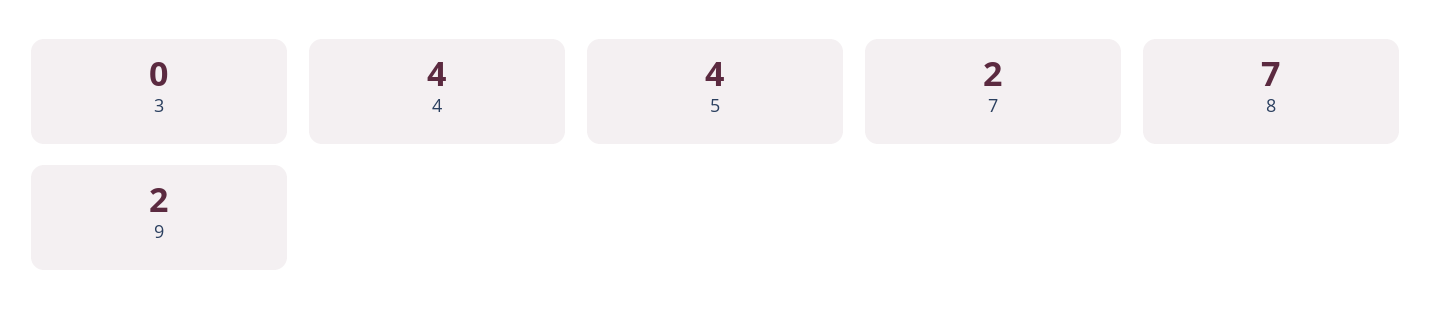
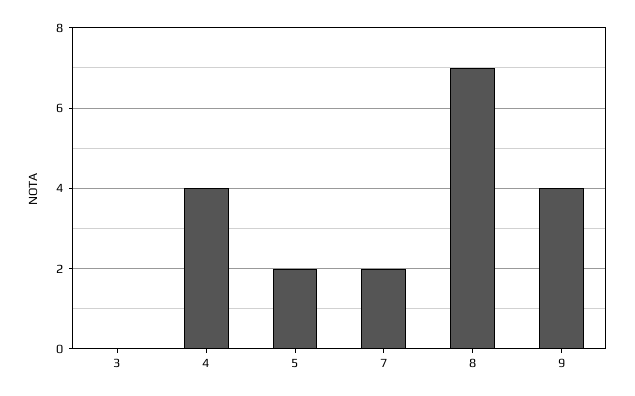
  {
    "3": 0,
    "4": 4,
-   "5": 4,
+   "5": 2,
    "7": 2,
    "8": 7,
-   "9": 2
+   "9": 4
  }

